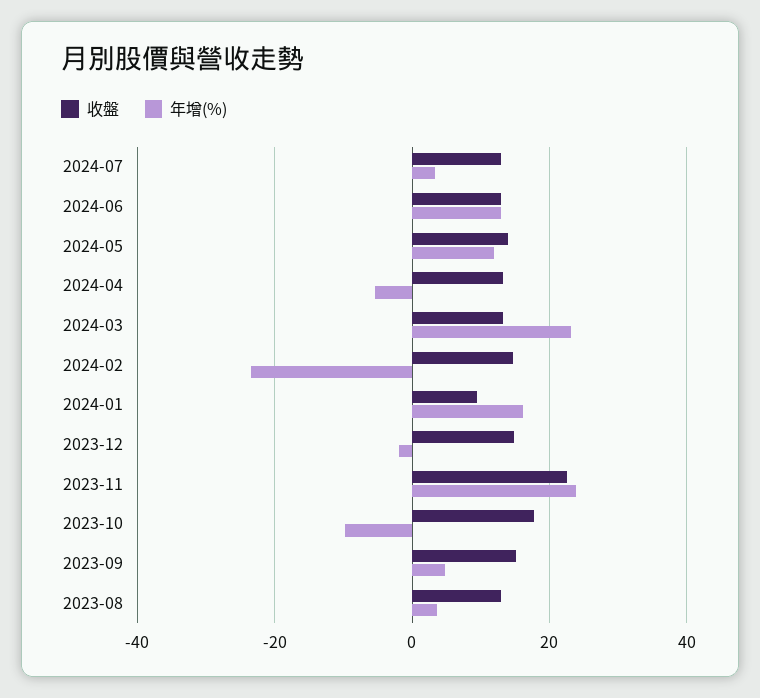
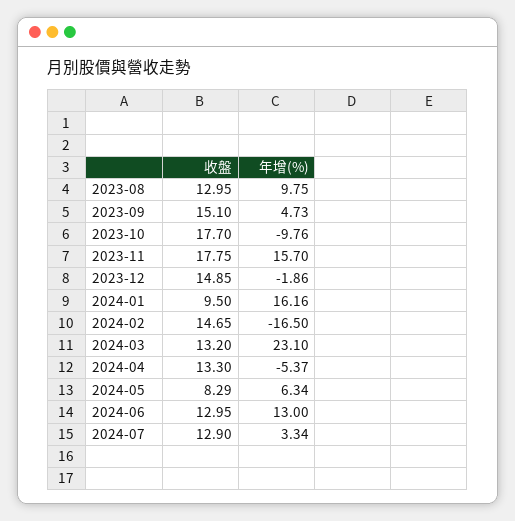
  {
    "收盤": {
      "2024-07": 12.9,
      "2024-06": 12.95,
-     "2024-05": 14,
+     "2024-05": 8.29,
      "2024-04": 13.3,
      "2024-03": 13.2,
      "2024-02": 14.65,
      "2024-01": 9.5,
      "2023-12": 14.85,
-     "2023-11": 22,
+     "2023-11": 17.75,
      "2023-10": 17.7,
      "2023-09": 15.1,
      "2023-08": 12.95
    },
    "年增(%)": {
      "2024-07": 3.34,
      "2024-06": 13,
-     "2024-05": 12,
+     "2024-05": 6.34,
      "2024-04": -5.37,
      "2024-03": 23.1,
-     "2024-02": -24,
+     "2024-02": -16.5,
      "2024-01": 16.16,
      "2023-12": -1.86,
-     "2023-11": 24,
+     "2023-11": 15.7,
      "2023-10": -9.76,
      "2023-09": 4.73,
-     "2023-08": 4
+     "2023-08": 9.75
    }
  }

